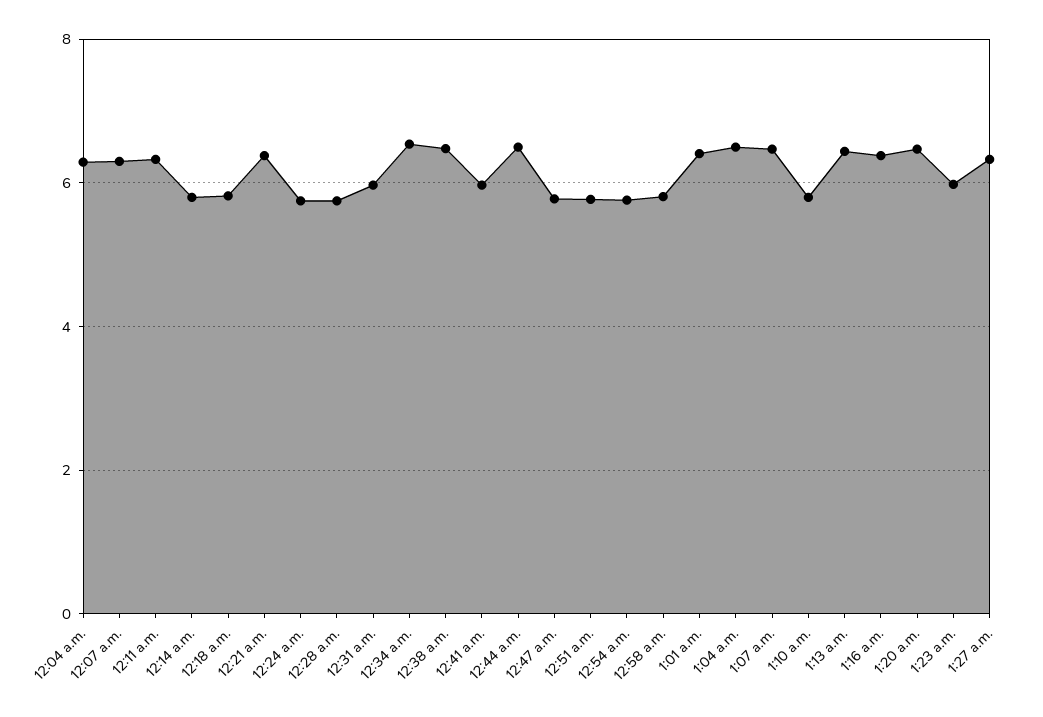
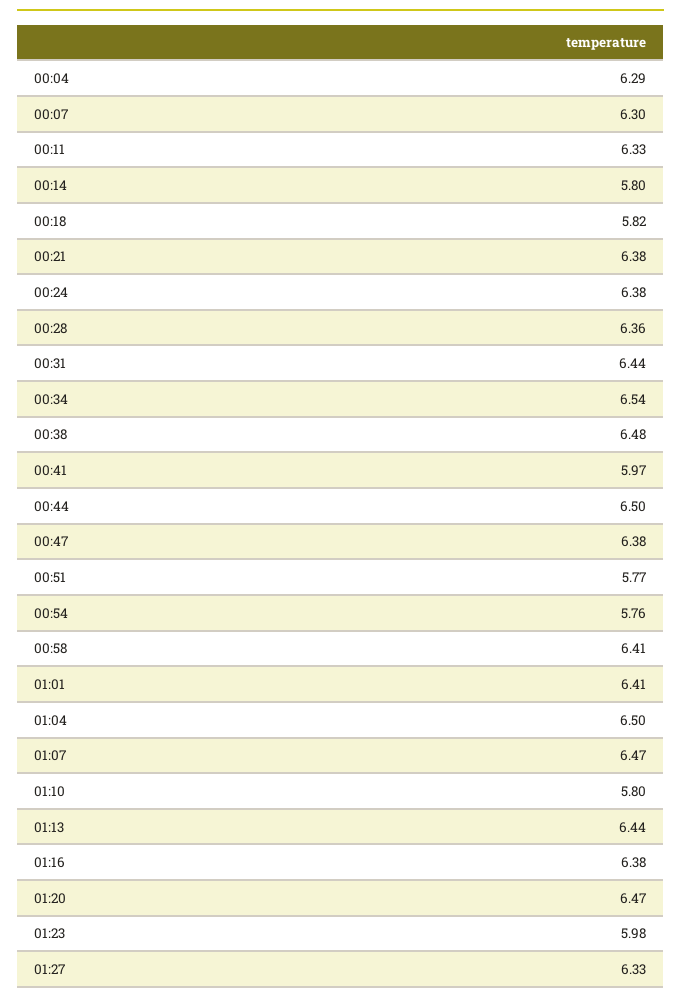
  {
    "12:04 a.m.": 6.29,
    "12:07 a.m.": 6.3,
    "12:11 a.m.": 6.33,
    "12:14 a.m.": 5.8,
    "12:18 a.m.": 5.82,
    "12:21 a.m.": 6.38,
-   "12:24 a.m.": 5.8,
+   "12:24 a.m.": 6.38,
-   "12:28 a.m.": 5.8,
+   "12:28 a.m.": 6.36,
-   "12:31 a.m.": 6,
+   "12:31 a.m.": 6.44,
    "12:34 a.m.": 6.54,
    "12:38 a.m.": 6.48,
    "12:41 a.m.": 5.97,
    "12:44 a.m.": 6.5,
-   "12:47 a.m.": 5.8,
+   "12:47 a.m.": 6.38,
    "12:51 a.m.": 5.77,
    "12:54 a.m.": 5.76,
-   "12:58 a.m.": 5.8,
+   "12:58 a.m.": 6.41,
    "1:01 a.m.": 6.41,
    "1:04 a.m.": 6.5,
    "1:07 a.m.": 6.47,
    "1:10 a.m.": 5.8,
    "1:13 a.m.": 6.44,
    "1:16 a.m.": 6.38,
    "1:20 a.m.": 6.47,
    "1:23 a.m.": 5.98,
    "1:27 a.m.": 6.33
  }

